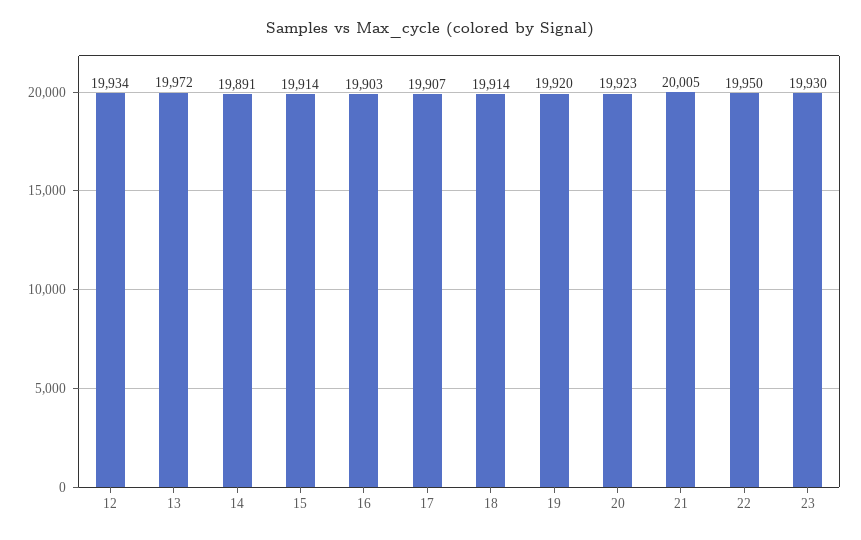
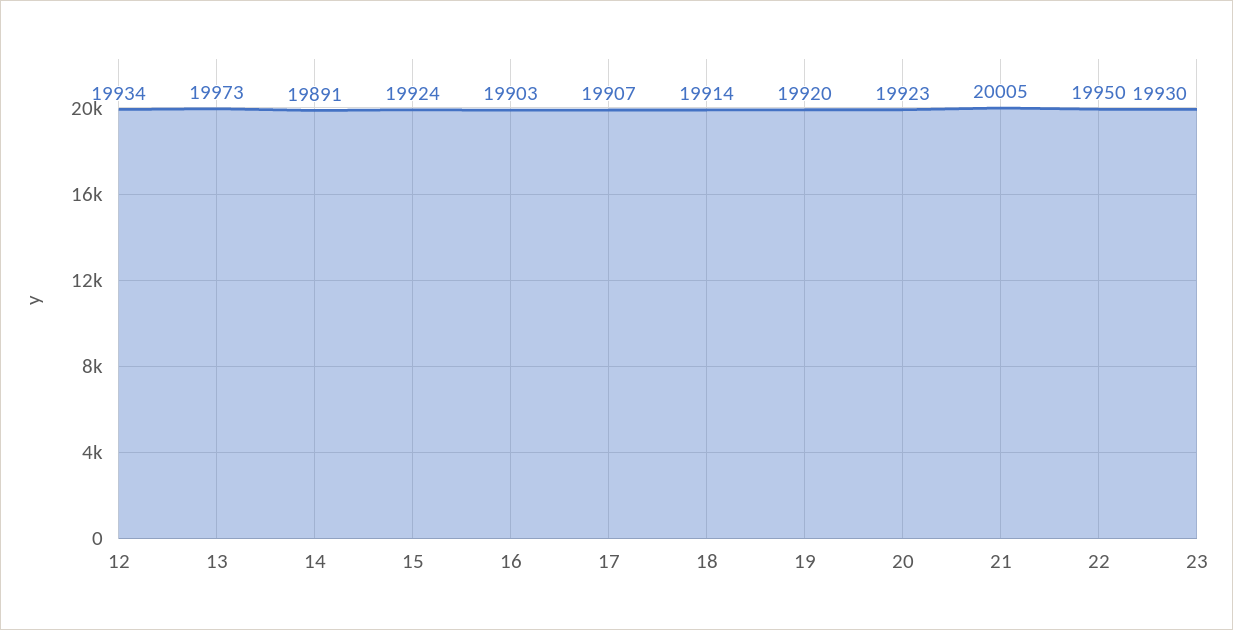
  {
    "12": 19934,
-   "13": 19972,
+   "13": 19973,
    "14": 19891,
-   "15": 19914,
+   "15": 19924,
    "16": 19903,
    "17": 19907,
    "18": 19914,
    "19": 19920,
    "20": 19923,
    "21": 20005,
    "22": 19950,
    "23": 19930
  }

